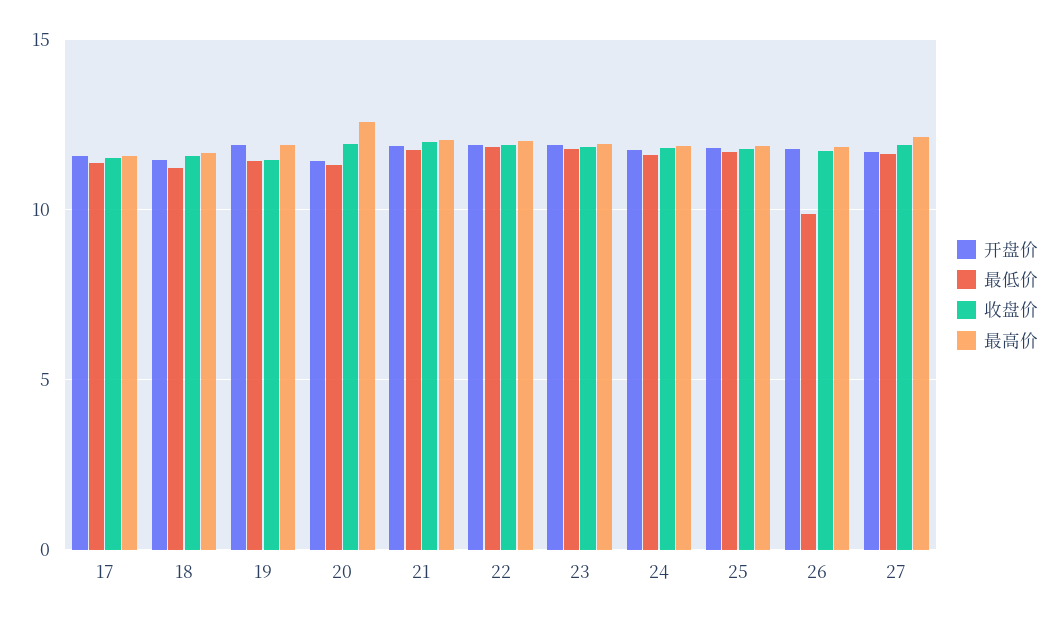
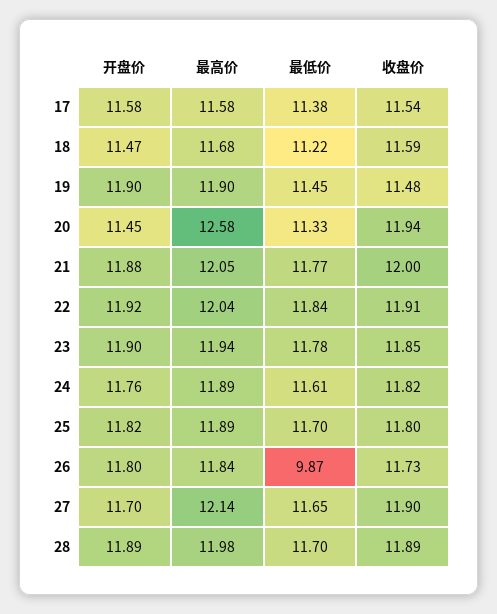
  {
    "开盘价": {
      "17": 11.58,
      "18": 11.47,
      "19": 11.9,
      "20": 11.45,
      "21": 11.88,
      "22": 11.92,
      "23": 11.9,
      "24": 11.76,
      "25": 11.82,
      "26": 11.8,
-     "27": 11.7
+     "27": 11.7,
+     "28": 11.89
    },
    "最低价": {
      "17": 11.38,
      "18": 11.22,
      "19": 11.45,
      "20": 11.33,
      "21": 11.77,
      "22": 11.84,
      "23": 11.78,
      "24": 11.61,
      "25": 11.7,
      "26": 9.87,
-     "27": 11.65
+     "27": 11.65,
+     "28": 11.7
    },
    "收盘价": {
      "17": 11.54,
      "18": 11.59,
      "19": 11.48,
      "20": 11.94,
      "21": 12,
      "22": 11.91,
      "23": 11.85,
      "24": 11.82,
      "25": 11.8,
      "26": 11.73,
-     "27": 11.9
+     "27": 11.9,
+     "28": 11.89
    },
    "最高价": {
      "17": 11.58,
      "18": 11.68,
      "19": 11.9,
      "20": 12.58,
      "21": 12.05,
      "22": 12.04,
      "23": 11.94,
      "24": 11.89,
      "25": 11.89,
      "26": 11.84,
-     "27": 12.14
+     "27": 12.14,
+     "28": 11.98
    }
  }

